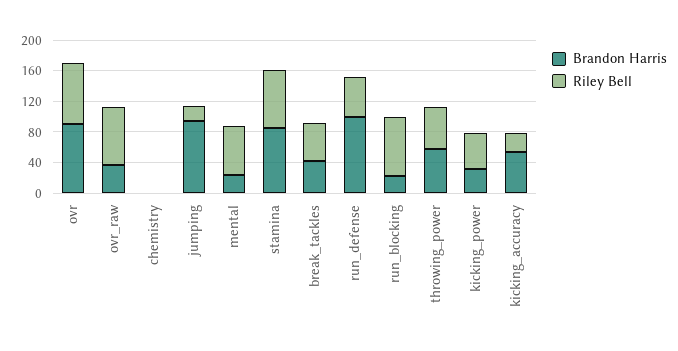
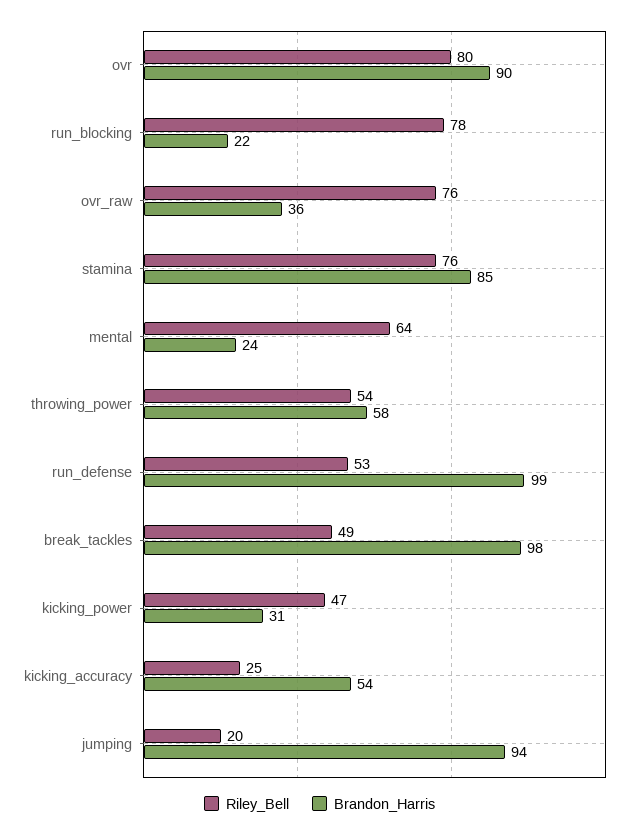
  {
    "Brandon Harris": {
      "ovr": 90,
      "ovr_raw": 36,
-     "chemistry": 0,
      "jumping": 94,
      "mental": 24,
      "stamina": 85,
-     "break_tackles": 40,
+     "break_tackles": 98,
      "run_defense": 99,
      "run_blocking": 22,
      "throwing_power": 58,
      "kicking_power": 31,
      "kicking_accuracy": 54
    },
    "Riley Bell": {
      "ovr": 80,
      "ovr_raw": 76,
-     "chemistry": 0,
      "jumping": 20,
      "mental": 64,
      "stamina": 76,
      "break_tackles": 49,
      "run_defense": 53,
      "run_blocking": 78,
      "throwing_power": 54,
      "kicking_power": 47,
      "kicking_accuracy": 25
    }
  }

